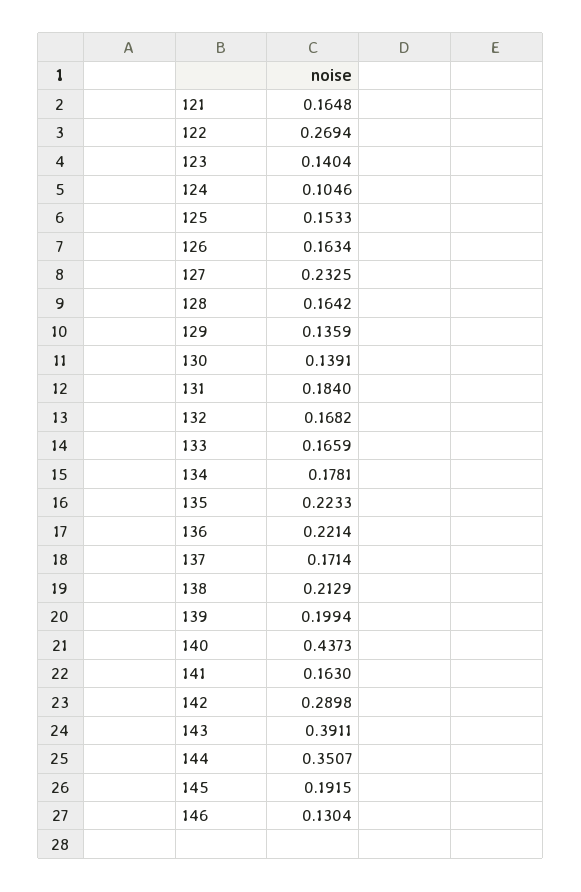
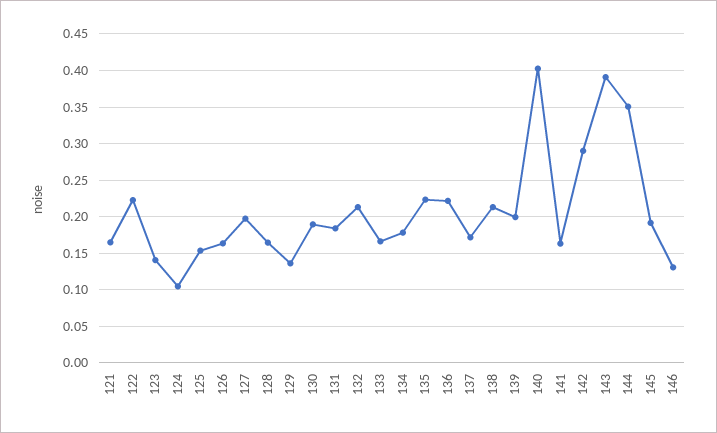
  {
    "121": 0.1648,
-   "122": 0.2694,
+   "122": 0.22,
    "123": 0.1404,
    "124": 0.1046,
    "125": 0.1533,
    "126": 0.1634,
-   "127": 0.2325,
+   "127": 0.2,
    "128": 0.1642,
    "129": 0.1359,
-   "130": 0.1391,
+   "130": 0.19,
    "131": 0.184,
-   "132": 0.1682,
+   "132": 0.21,
    "133": 0.1659,
    "134": 0.1781,
    "135": 0.2233,
    "136": 0.2214,
    "137": 0.1714,
    "138": 0.2129,
    "139": 0.1994,
-   "140": 0.4373,
+   "140": 0.4,
    "141": 0.163,
    "142": 0.2898,
    "143": 0.3911,
    "144": 0.3507,
    "145": 0.1915,
    "146": 0.1304
  }

